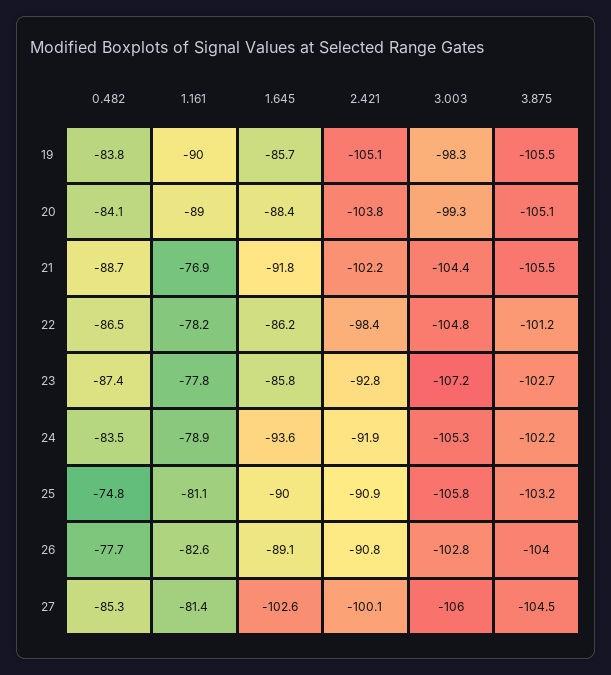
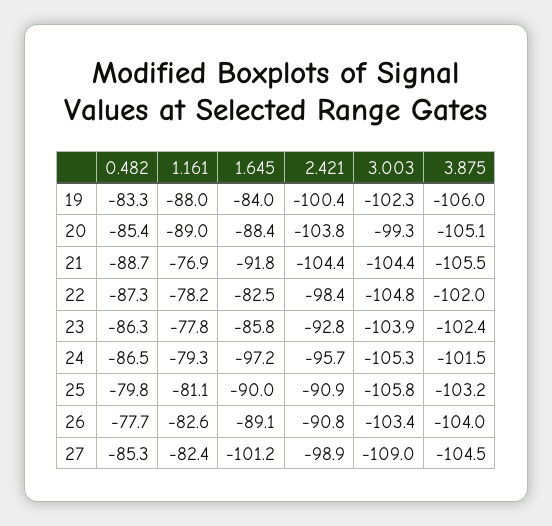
  {
    "0.482": {
-     "19": -83.8,
+     "19": -83.3,
-     "20": -84.1,
+     "20": -85.4,
      "21": -88.7,
-     "22": -86.5,
+     "22": -87.3,
-     "23": -87.4,
+     "23": -86.3,
-     "24": -83.5,
+     "24": -86.5,
-     "25": -74.8,
+     "25": -79.8,
      "26": -77.7,
      "27": -85.3
    },
    "1.161": {
-     "19": -90,
+     "19": -88,
      "20": -89,
      "21": -76.9,
      "22": -78.2,
      "23": -77.8,
-     "24": -78.9,
+     "24": -79.3,
      "25": -81.1,
      "26": -82.6,
-     "27": -81.4
+     "27": -82.4
    },
    "1.645": {
-     "19": -85.7,
+     "19": -84,
      "20": -88.4,
      "21": -91.8,
-     "22": -86.2,
+     "22": -82.5,
      "23": -85.8,
-     "24": -93.6,
+     "24": -97.2,
      "25": -90,
      "26": -89.1,
-     "27": -102.6
+     "27": -101.2
    },
    "2.421": {
-     "19": -105.1,
+     "19": -100.4,
      "20": -103.8,
-     "21": -102.2,
+     "21": -104.4,
      "22": -98.4,
      "23": -92.8,
-     "24": -91.9,
+     "24": -95.7,
      "25": -90.9,
      "26": -90.8,
-     "27": -100.1
+     "27": -98.9
    },
    "3.003": {
-     "19": -98.3,
+     "19": -102.3,
      "20": -99.3,
      "21": -104.4,
      "22": -104.8,
-     "23": -107.2,
+     "23": -103.9,
      "24": -105.3,
      "25": -105.8,
-     "26": -102.8,
+     "26": -103.4,
-     "27": -106
+     "27": -109
    },
    "3.875": {
-     "19": -105.5,
+     "19": -106,
      "20": -105.1,
      "21": -105.5,
-     "22": -101.2,
+     "22": -102,
-     "23": -102.7,
+     "23": -102.4,
-     "24": -102.2,
+     "24": -101.5,
      "25": -103.2,
      "26": -104,
      "27": -104.5
    }
  }

